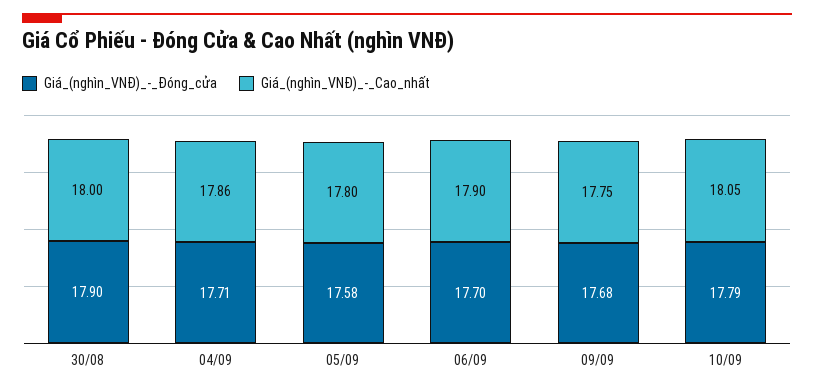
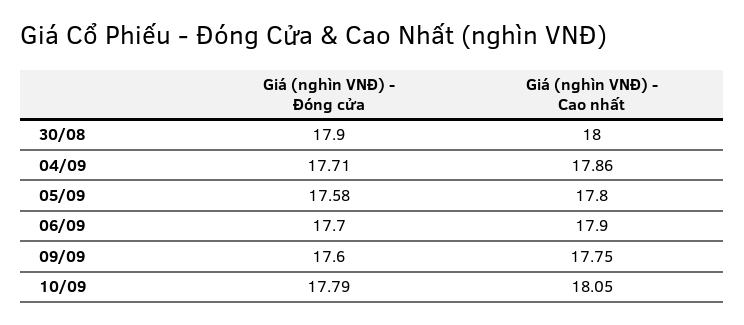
  {
    "Giá_(nghìn_VNĐ)_-_Đóng_cửa": {
      "30/08": 17.9,
      "04/09": 17.71,
      "05/09": 17.58,
      "06/09": 17.7,
-     "09/09": 17.68,
+     "09/09": 17.6,
      "10/09": 17.79
    },
    "Giá_(nghìn_VNĐ)_-_Cao_nhất": {
      "30/08": 18,
      "04/09": 17.86,
      "05/09": 17.8,
      "06/09": 17.9,
      "09/09": 17.75,
      "10/09": 18.05
    }
  }

